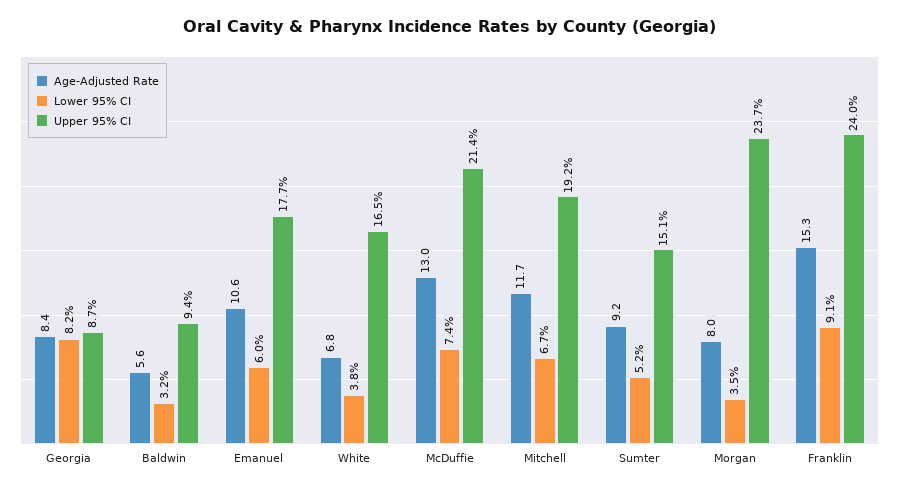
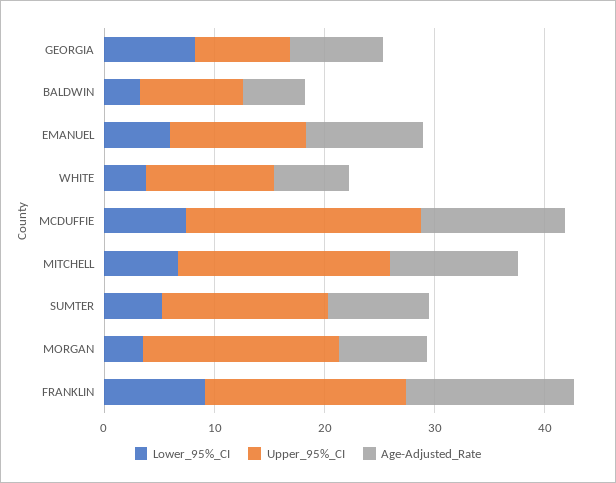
  {
    "Age-Adjusted Rate": {
      "Georgia": 8.4,
      "Baldwin": 5.6,
      "Emanuel": 10.6,
      "White": 6.8,
      "McDuffie": 13,
      "Mitchell": 11.7,
      "Sumter": 9.2,
      "Morgan": 8,
      "Franklin": 15.3
    },
    "Lower 95% CI": {
      "Georgia": 8.2,
      "Baldwin": 3.2,
      "Emanuel": 6,
      "White": 3.8,
      "McDuffie": 7.4,
      "Mitchell": 6.7,
      "Sumter": 5.2,
      "Morgan": 3.5,
      "Franklin": 9.1
    },
    "Upper 95% CI": {
      "Georgia": 8.7,
      "Baldwin": 9.4,
-     "Emanuel": 17.7,
+     "Emanuel": 12,
-     "White": 16.5,
+     "White": 12,
      "McDuffie": 21.4,
      "Mitchell": 19.2,
      "Sumter": 15.1,
-     "Morgan": 23.7,
+     "Morgan": 18,
-     "Franklin": 24
+     "Franklin": 18
    }
  }

